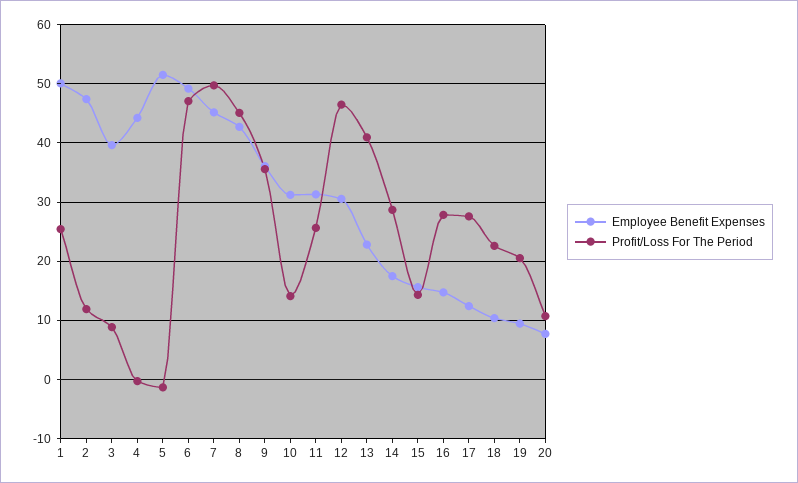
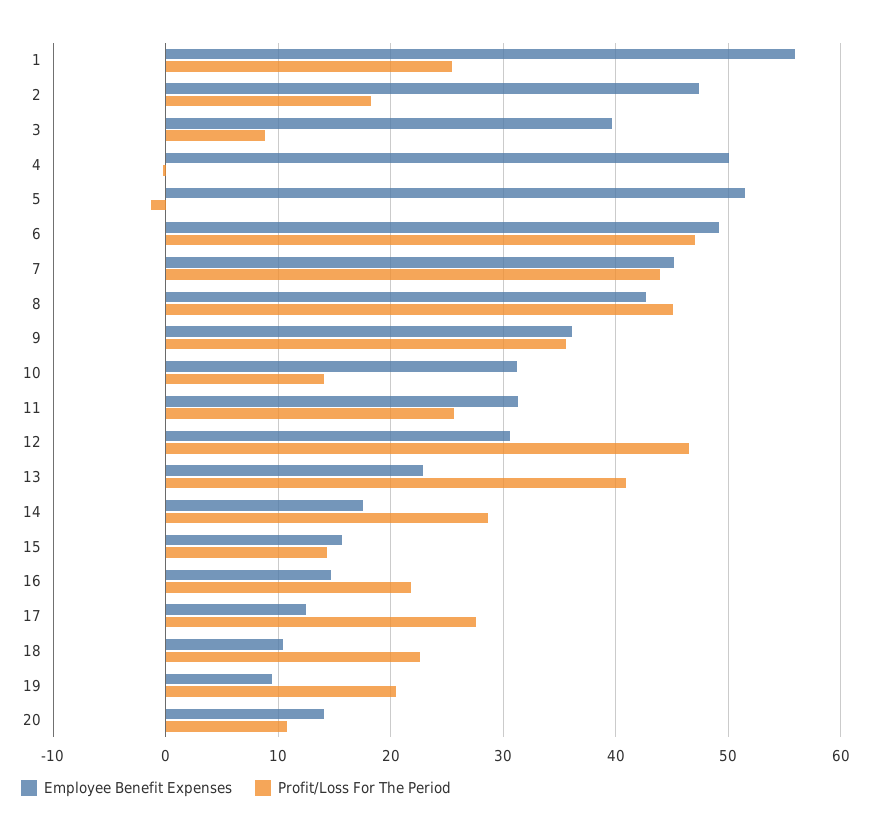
  {
    "Employee Benefit Expenses": {
-     "1": 50,
+     "1": 56,
      "2": 47,
      "3": 40,
-     "4": 44,
+     "4": 50,
      "5": 51,
      "6": 49,
      "7": 45,
      "8": 43,
      "9": 36,
      "10": 31,
      "11": 31,
      "12": 31,
      "13": 23,
      "14": 17,
      "15": 16,
      "16": 15,
      "17": 12,
      "18": 10,
      "19": 9,
-     "20": 8
+     "20": 14
    },
    "Profit/Loss For The Period": {
      "1": 25,
-     "2": 12,
+     "2": 18,
      "3": 9,
      "4": 0,
      "5": -1,
      "6": 47,
-     "7": 50,
+     "7": 44,
      "8": 45,
      "9": 36,
      "10": 14,
      "11": 26,
      "12": 46,
      "13": 41,
      "14": 29,
      "15": 14,
-     "16": 28,
+     "16": 22,
      "17": 28,
      "18": 23,
      "19": 21,
      "20": 11
    }
  }

